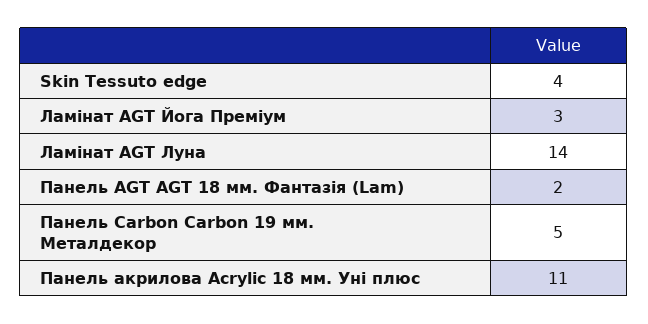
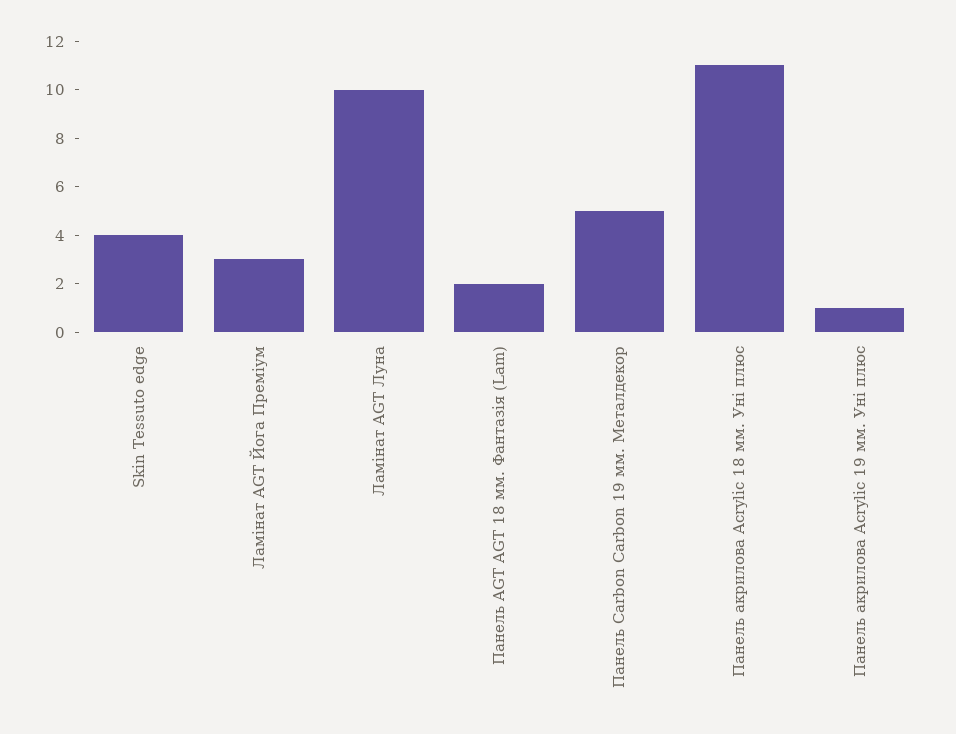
  {
    "Skin Tessuto edge": 4,
    "Ламінат AGT Йога Преміум": 3,
-   "Ламінат AGT Луна": 14,
+   "Ламінат AGT Луна": 10,
    "Панель AGT AGT 18 мм. Фантазія (Lam)": 2,
    "Панель Carbon Carbon 19 мм. Металдекор": 5,
-   "Панель акрилова Acrylic 18 мм. Уні плюс": 11
+   "Панель акрилова Acrylic 18 мм. Уні плюс": 11,
+   "Панель акрилова Acrylic 19 мм. Уні плюс": 1
  }

